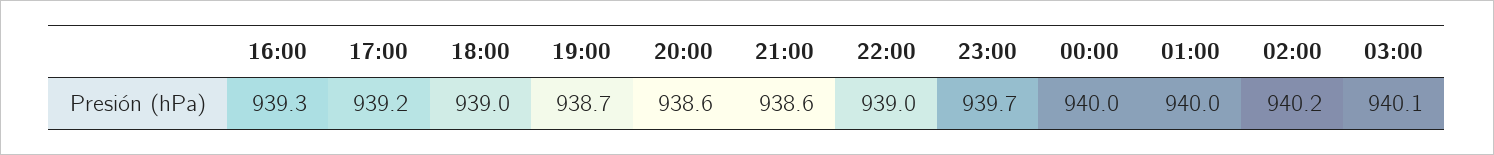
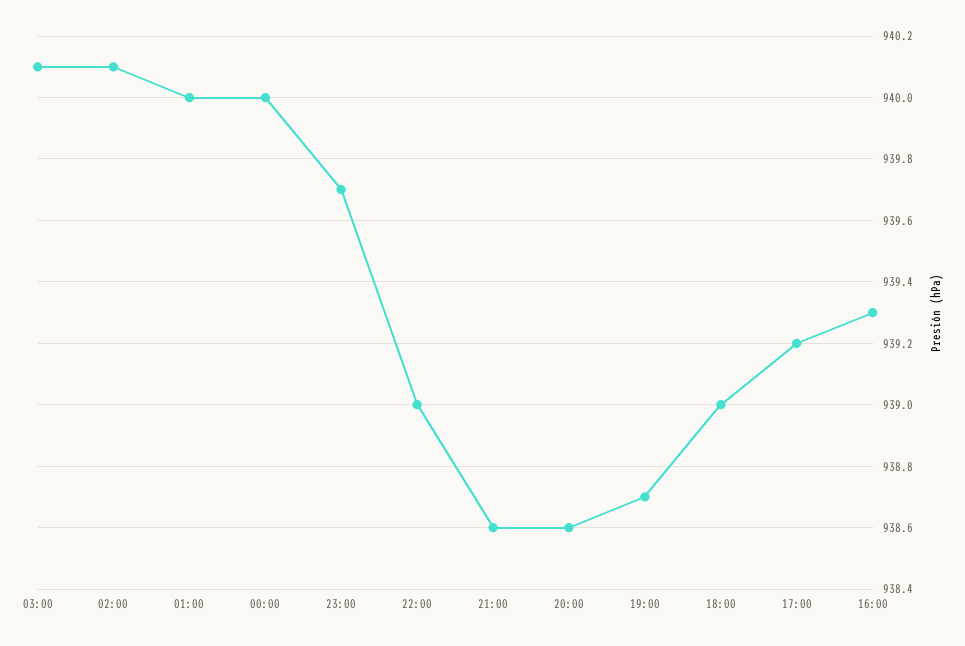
  {
    "16:00": 939.3,
    "17:00": 939.2,
    "18:00": 939,
    "19:00": 938.7,
    "20:00": 938.6,
    "21:00": 938.6,
    "22:00": 939,
    "23:00": 939.7,
    "00:00": 940,
    "01:00": 940,
-   "02:00": 940.2,
+   "02:00": 940.1,
    "03:00": 940.1
  }

